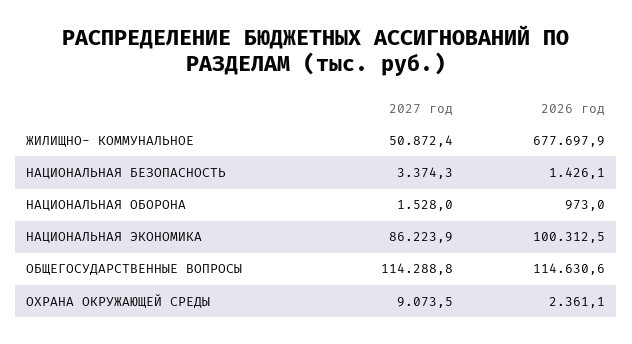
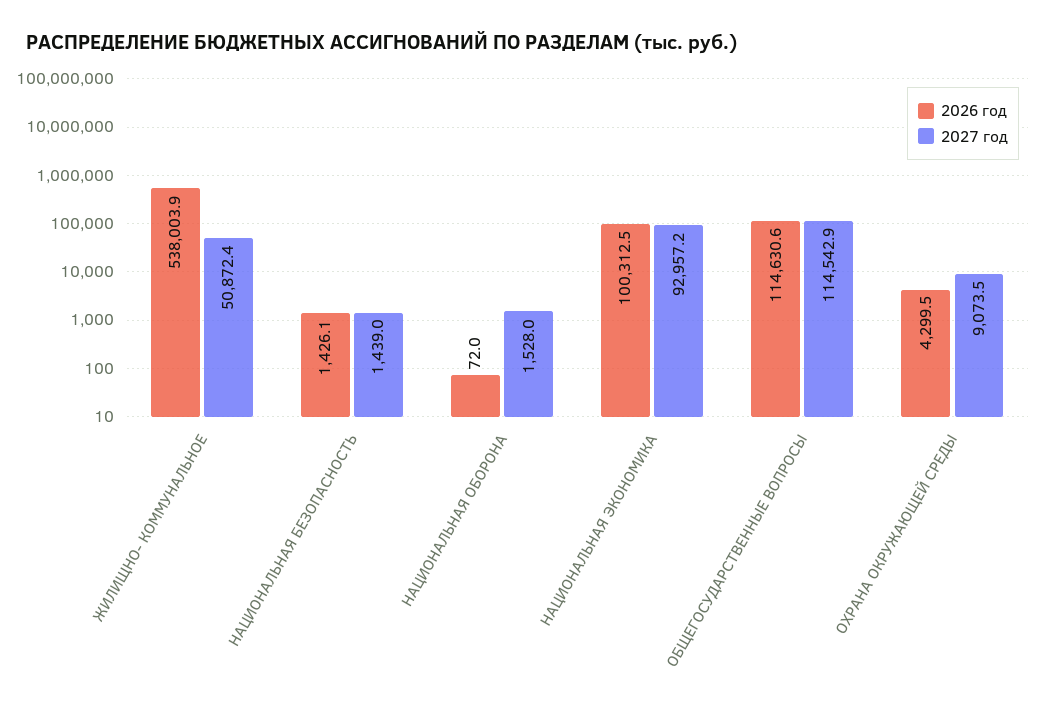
  {
    "2027 год": {
      "ЖИЛИЩНО- КОММУНАЛЬНОЕ": 50872.4,
-     "НАЦИОНАЛЬНАЯ БЕЗОПАСНОСТЬ": 3374.3,
+     "НАЦИОНАЛЬНАЯ БЕЗОПАСНОСТЬ": 1439,
      "НАЦИОНАЛЬНАЯ ОБОРОНА": 1528,
-     "НАЦИОНАЛЬНАЯ ЭКОНОМИКА": 86223.9,
+     "НАЦИОНАЛЬНАЯ ЭКОНОМИКА": 92957.2,
-     "ОБЩЕГОСУДАРСТВЕННЫЕ ВОПРОСЫ": 114288.8,
+     "ОБЩЕГОСУДАРСТВЕННЫЕ ВОПРОСЫ": 114542.9,
      "ОХРАНА ОКРУЖАЮЩЕЙ СРЕДЫ": 9073.5
    },
    "2026 год": {
-     "ЖИЛИЩНО- КОММУНАЛЬНОЕ": 677697.9,
+     "ЖИЛИЩНО- КОММУНАЛЬНОЕ": 538003.9,
      "НАЦИОНАЛЬНАЯ БЕЗОПАСНОСТЬ": 1426.1,
-     "НАЦИОНАЛЬНАЯ ОБОРОНА": 973,
+     "НАЦИОНАЛЬНАЯ ОБОРОНА": 72,
      "НАЦИОНАЛЬНАЯ ЭКОНОМИКА": 100312.5,
      "ОБЩЕГОСУДАРСТВЕННЫЕ ВОПРОСЫ": 114630.6,
-     "ОХРАНА ОКРУЖАЮЩЕЙ СРЕДЫ": 2361.1
+     "ОХРАНА ОКРУЖАЮЩЕЙ СРЕДЫ": 4299.5
    }
  }

